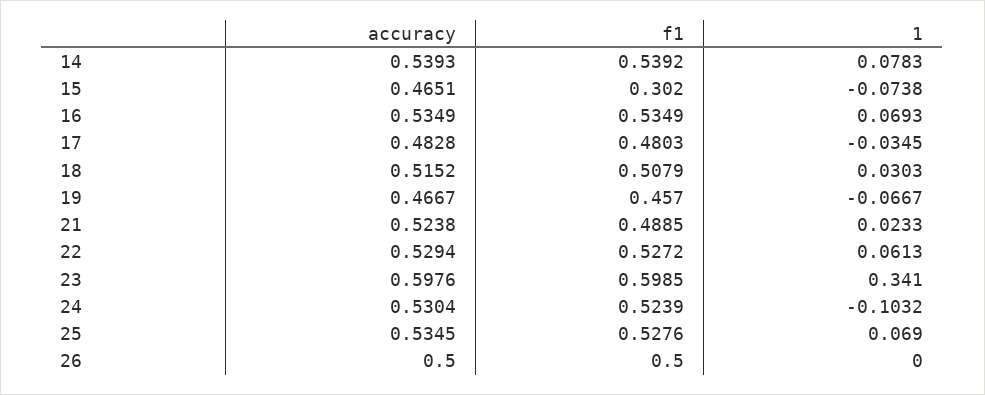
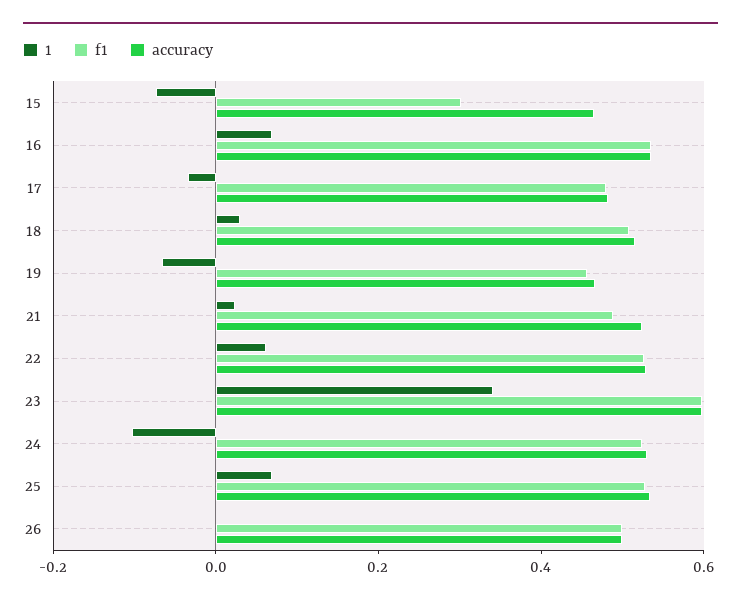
  {
    "accuracy": {
-     "14": 0.5393,
      "15": 0.4651,
      "16": 0.5349,
      "17": 0.4828,
      "18": 0.5152,
      "19": 0.4667,
      "21": 0.5238,
      "22": 0.5294,
      "23": 0.5976,
      "24": 0.5304,
      "25": 0.5345,
      "26": 0.5
    },
    "f1": {
-     "14": 0.5392,
      "15": 0.302,
      "16": 0.5349,
      "17": 0.4803,
      "18": 0.5079,
      "19": 0.457,
      "21": 0.4885,
      "22": 0.5272,
      "23": 0.5985,
      "24": 0.5239,
      "25": 0.5276,
      "26": 0.5
    },
    "1": {
-     "14": 0.0783,
      "15": -0.0738,
      "16": 0.0693,
      "17": -0.0345,
      "18": 0.0303,
      "19": -0.0667,
      "21": 0.0233,
      "22": 0.0613,
      "23": 0.341,
      "24": -0.1032,
      "25": 0.069,
      "26": 0
    }
  }

